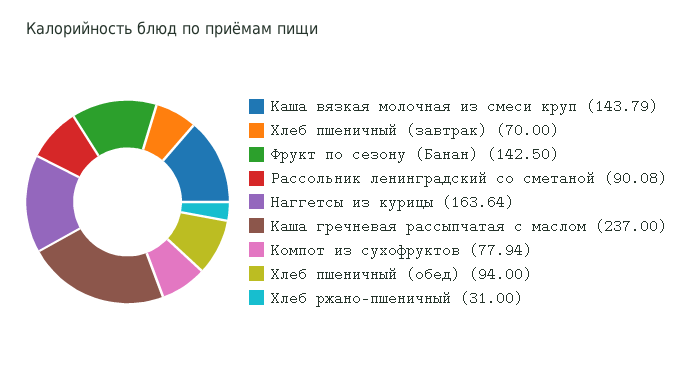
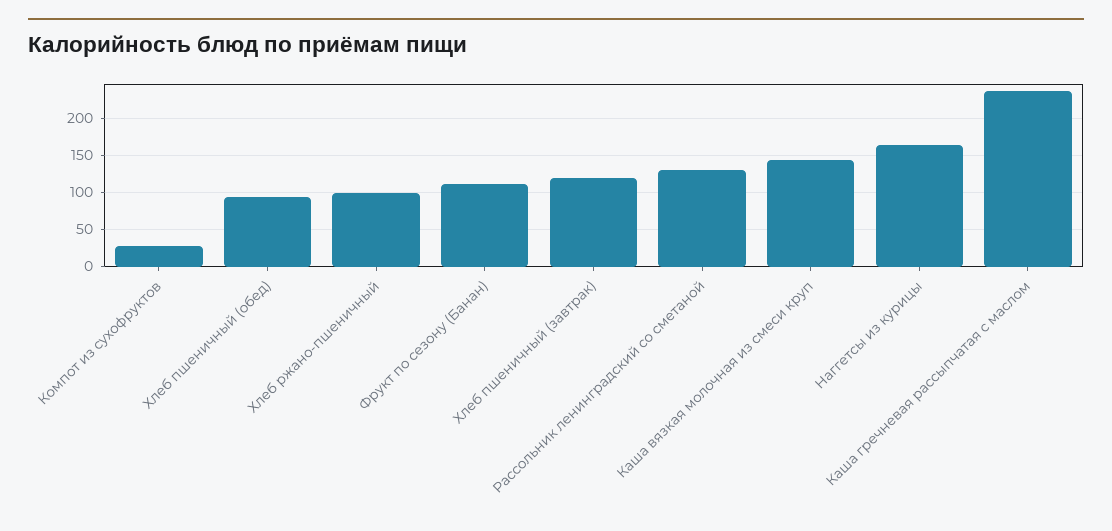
  {
    "Каша вязкая молочная из смеси круп": 143.79,
-   "Хлеб пшеничный (завтрак)": 70,
+   "Хлеб пшеничный (завтрак)": 120,
-   "Фрукт по сезону (Банан)": 142.5,
+   "Фрукт по сезону (Банан)": 110,
-   "Рассольник ленинградский со сметаной": 90.08,
+   "Рассольник ленинградский со сметаной": 130,
    "Наггетсы из курицы": 163.64,
    "Каша гречневая рассыпчатая с маслом": 237,
-   "Компот из сухофруктов": 77.94,
+   "Компот из сухофруктов": 30,
    "Хлеб пшеничный (обед)": 94,
-   "Хлеб ржано-пшеничный": 31
+   "Хлеб ржано-пшеничный": 100
  }

